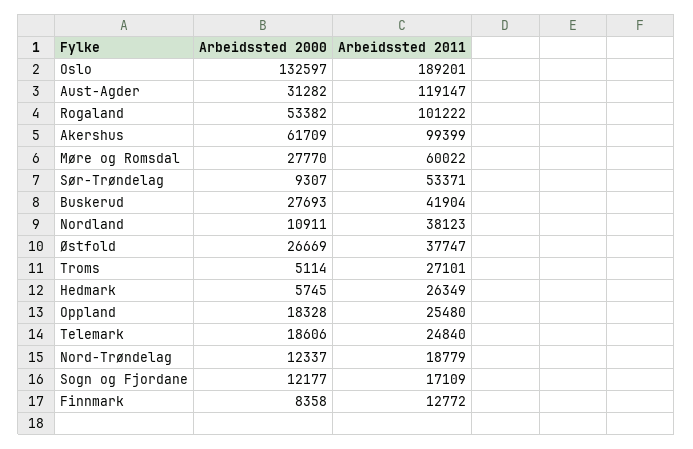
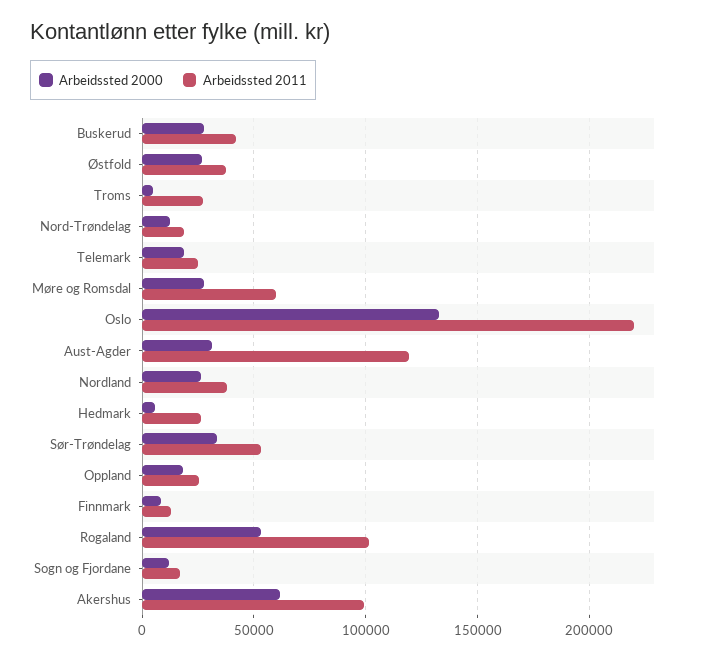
  {
    "Arbeidssted 2000": {
      "Oslo": 132597,
      "Aust-Agder": 31282,
      "Rogaland": 53382,
      "Akershus": 61709,
      "Møre og Romsdal": 27770,
-     "Sør-Trøndelag": 9307,
+     "Sør-Trøndelag": 35000,
      "Buskerud": 27693,
-     "Nordland": 10911,
+     "Nordland": 25000,
      "Østfold": 26669,
      "Troms": 5114,
      "Hedmark": 5745,
      "Oppland": 18328,
      "Telemark": 18606,
      "Nord-Trøndelag": 12337,
      "Sogn og Fjordane": 12177,
      "Finnmark": 8358
    },
    "Arbeidssted 2011": {
-     "Oslo": 189201,
+     "Oslo": 220000,
      "Aust-Agder": 119147,
      "Rogaland": 101222,
      "Akershus": 99399,
      "Møre og Romsdal": 60022,
      "Sør-Trøndelag": 53371,
      "Buskerud": 41904,
      "Nordland": 38123,
      "Østfold": 37747,
      "Troms": 27101,
      "Hedmark": 26349,
      "Oppland": 25480,
      "Telemark": 24840,
      "Nord-Trøndelag": 18779,
      "Sogn og Fjordane": 17109,
      "Finnmark": 12772
    }
  }

